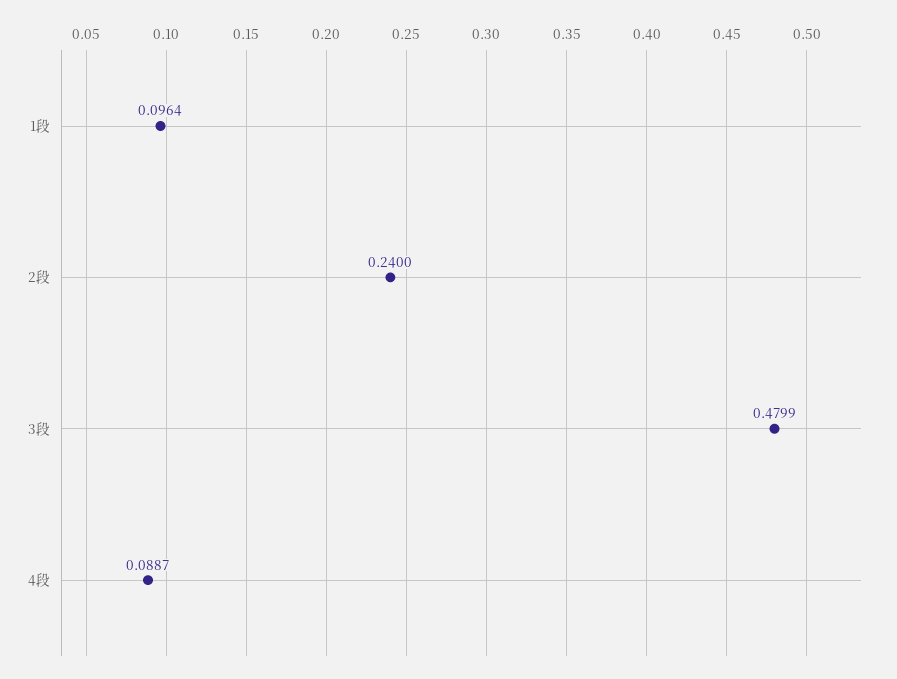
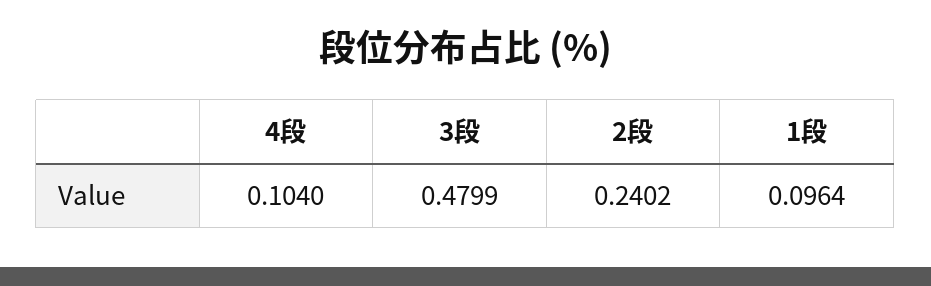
  {
    "1段": 0.0964,
-   "2段": 0.24,
+   "2段": 0.2402,
    "3段": 0.4799,
-   "4段": 0.0887
+   "4段": 0.104
  }

